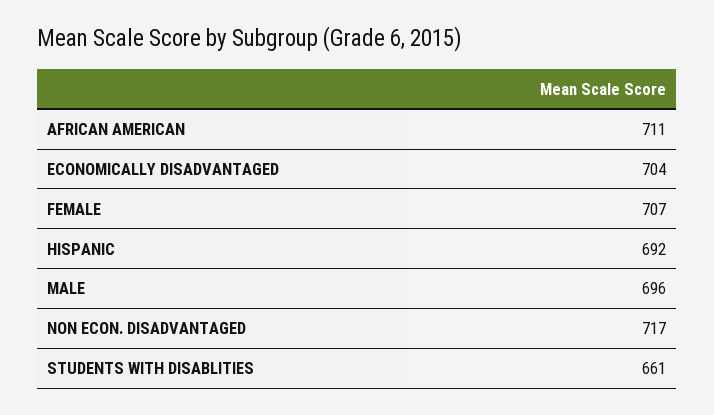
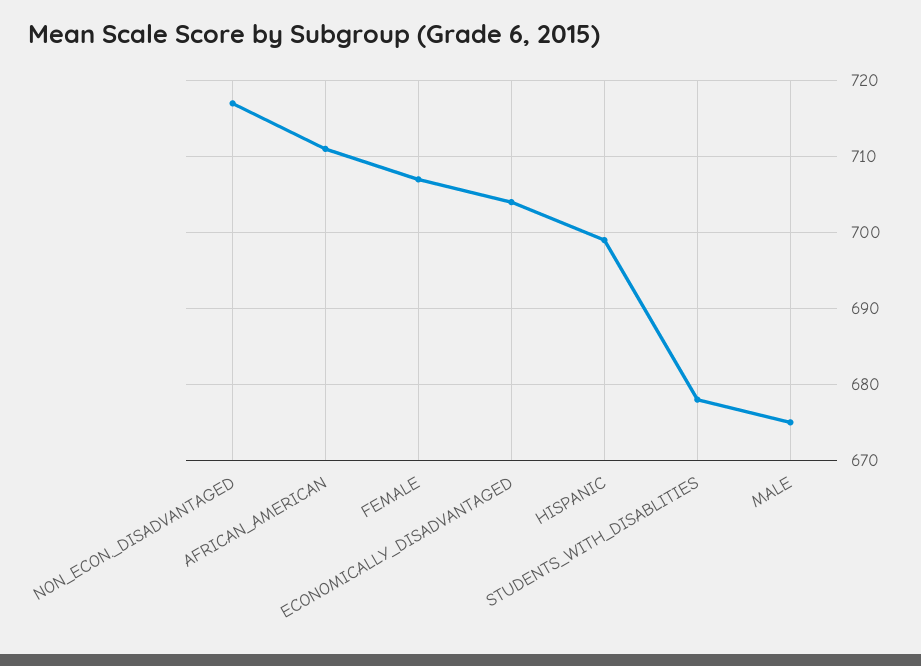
  {
    "AFRICAN AMERICAN": 711,
    "ECONOMICALLY DISADVANTAGED": 704,
    "FEMALE": 707,
-   "HISPANIC": 692,
+   "HISPANIC": 699,
-   "MALE": 696,
+   "MALE": 675,
    "NON ECON. DISADVANTAGED": 717,
-   "STUDENTS WITH DISABLITIES": 661
+   "STUDENTS WITH DISABLITIES": 678
  }

